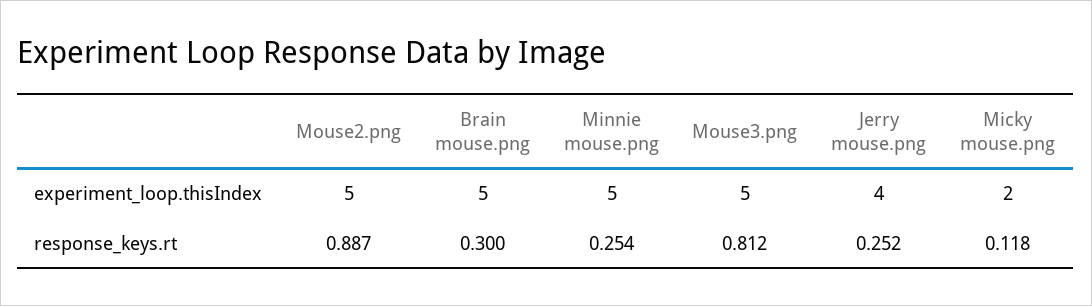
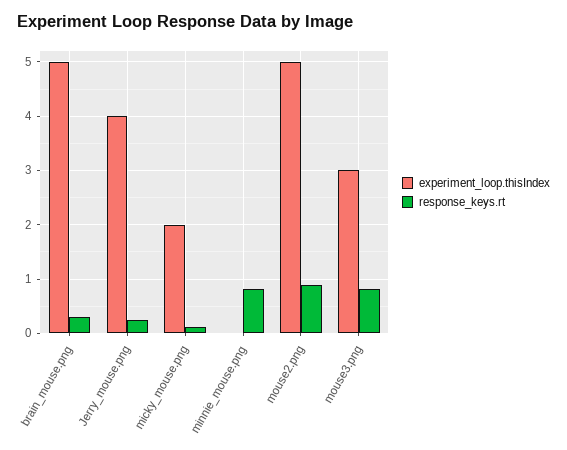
  {
    "experiment_loop.thisIndex": {
      "Mouse2.png": 5,
      "Brain mouse.png": 5,
-     "Minnie mouse.png": 5,
+     "Minnie mouse.png": 0,
-     "Mouse3.png": 5,
+     "Mouse3.png": 3,
      "Jerry mouse.png": 4,
      "Micky mouse.png": 2
    },
    "response_keys.rt": {
      "Mouse2.png": 0.887,
      "Brain mouse.png": 0.3,
-     "Minnie mouse.png": 0.254,
+     "Minnie mouse.png": 0.8,
      "Mouse3.png": 0.812,
      "Jerry mouse.png": 0.252,
      "Micky mouse.png": 0.118
    }
  }

